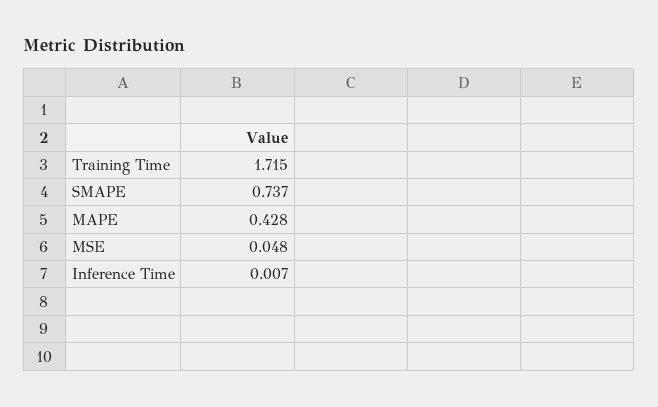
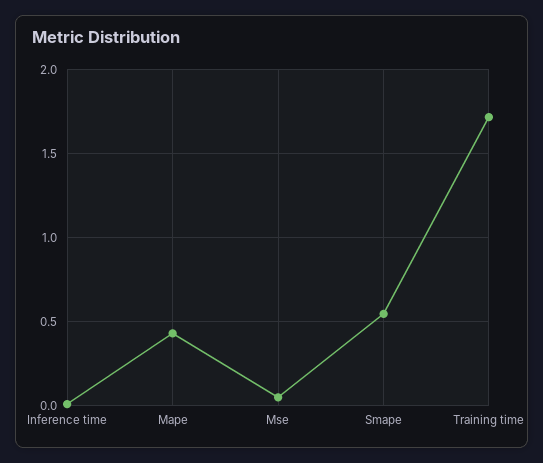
  {
    "Training Time": 1.715,
-   "SMAPE": 0.737,
+   "SMAPE": 0.55,
    "MAPE": 0.428,
    "MSE": 0.048,
    "Inference Time": 0.007
  }

